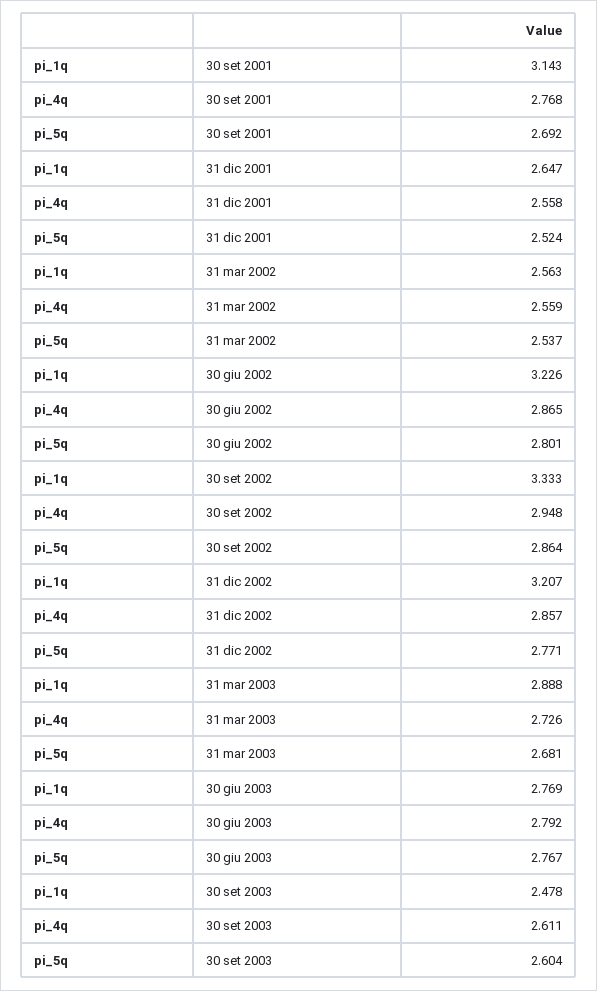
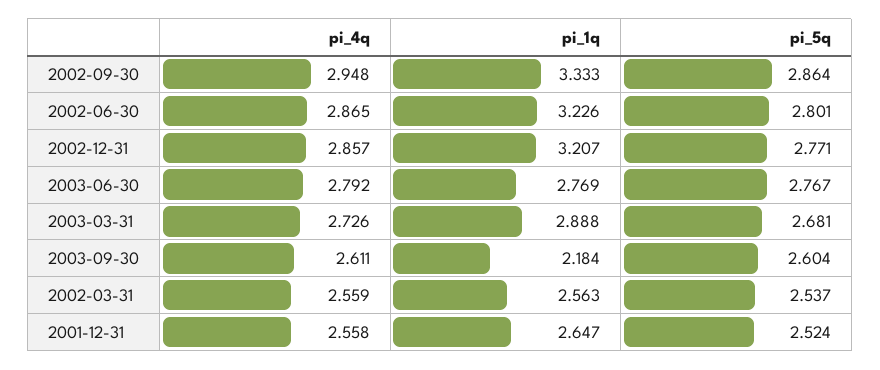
  {
    "pi_1q": {
-     "30 set 2001": 3.143,
      "31 dic 2001": 2.647,
      "31 mar 2002": 2.563,
      "30 giu 2002": 3.226,
      "30 set 2002": 3.333,
      "31 dic 2002": 3.207,
      "31 mar 2003": 2.888,
      "30 giu 2003": 2.769,
-     "30 set 2003": 2.478
+     "30 set 2003": 2.184
    },
    "pi_4q": {
-     "30 set 2001": 2.768,
      "31 dic 2001": 2.558,
      "31 mar 2002": 2.559,
      "30 giu 2002": 2.865,
      "30 set 2002": 2.948,
      "31 dic 2002": 2.857,
      "31 mar 2003": 2.726,
      "30 giu 2003": 2.792,
      "30 set 2003": 2.611
    },
    "pi_5q": {
-     "30 set 2001": 2.692,
      "31 dic 2001": 2.524,
      "31 mar 2002": 2.537,
      "30 giu 2002": 2.801,
      "30 set 2002": 2.864,
      "31 dic 2002": 2.771,
      "31 mar 2003": 2.681,
      "30 giu 2003": 2.767,
      "30 set 2003": 2.604
    }
  }

